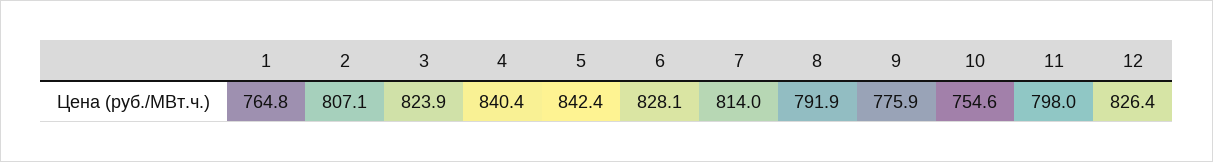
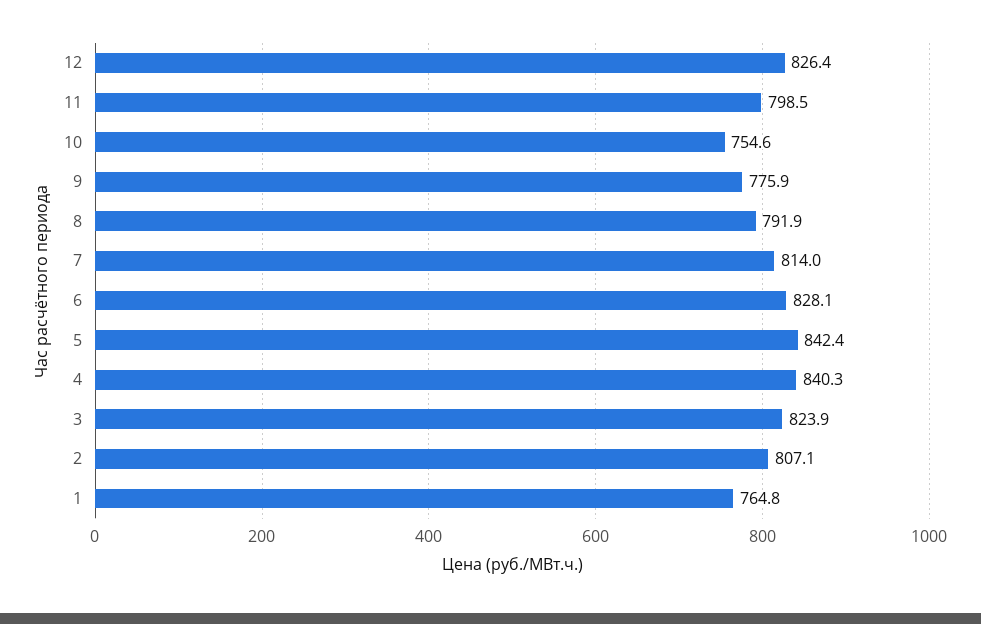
  {
    "1": 764.8,
    "2": 807.1,
    "3": 823.9,
-   "4": 840.4,
+   "4": 840.3,
    "5": 842.4,
    "6": 828.1,
    "7": 814,
    "8": 791.9,
    "9": 775.9,
    "10": 754.6,
-   "11": 798,
+   "11": 798.5,
    "12": 826.4
  }

